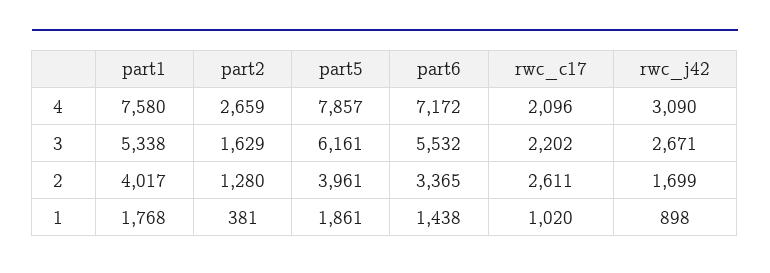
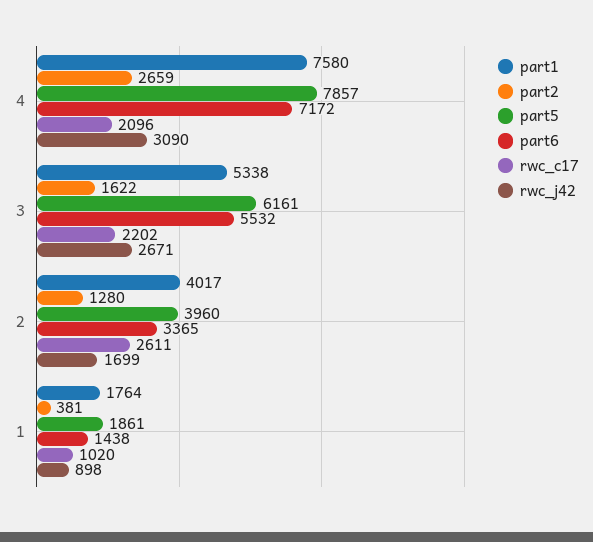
  {
    "part1": {
      "4": 7580,
      "3": 5338,
      "2": 4017,
-     "1": 1768
+     "1": 1764
    },
    "part2": {
      "4": 2659,
-     "3": 1629,
+     "3": 1622,
      "2": 1280,
      "1": 381
    },
    "part5": {
      "4": 7857,
      "3": 6161,
-     "2": 3961,
+     "2": 3960,
      "1": 1861
    },
    "part6": {
      "4": 7172,
      "3": 5532,
      "2": 3365,
      "1": 1438
    },
    "rwc_c17": {
      "4": 2096,
      "3": 2202,
      "2": 2611,
      "1": 1020
    },
    "rwc_j42": {
      "4": 3090,
      "3": 2671,
      "2": 1699,
      "1": 898
    }
  }

